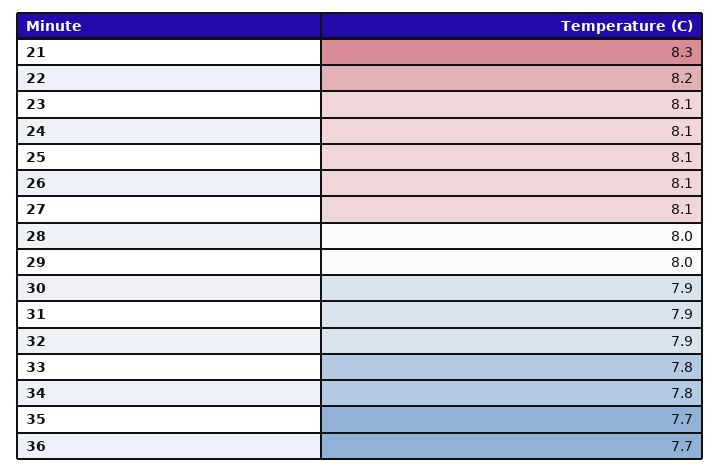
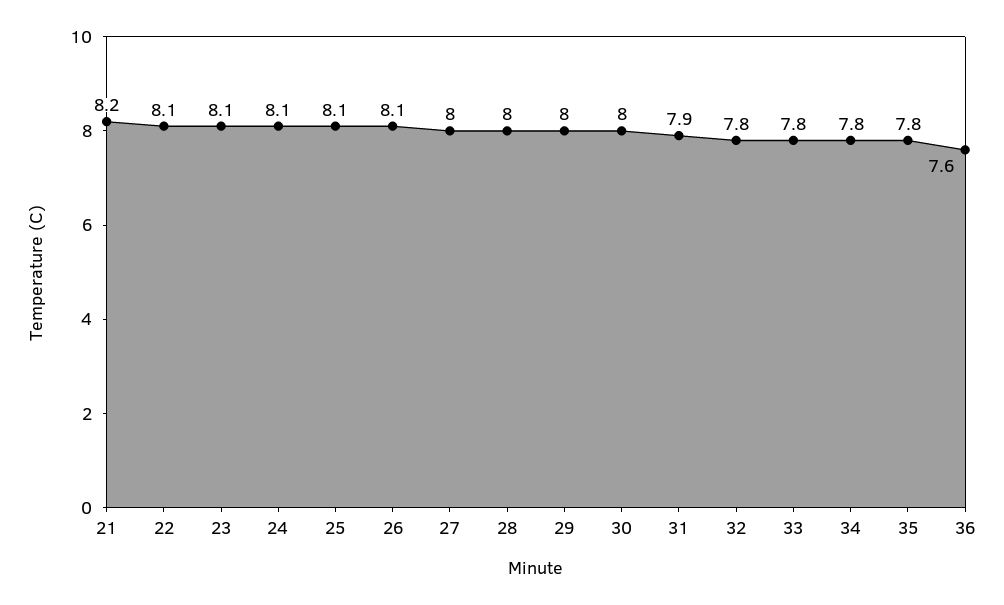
  {
-   "21": 8.3,
+   "21": 8.2,
-   "22": 8.2,
+   "22": 8.1,
    "23": 8.1,
    "24": 8.1,
    "25": 8.1,
    "26": 8.1,
-   "27": 8.1,
+   "27": 8,
    "28": 8,
    "29": 8,
-   "30": 7.9,
+   "30": 8,
    "31": 7.9,
-   "32": 7.9,
+   "32": 7.8,
    "33": 7.8,
    "34": 7.8,
-   "35": 7.7,
+   "35": 7.8,
-   "36": 7.7
+   "36": 7.6
  }

